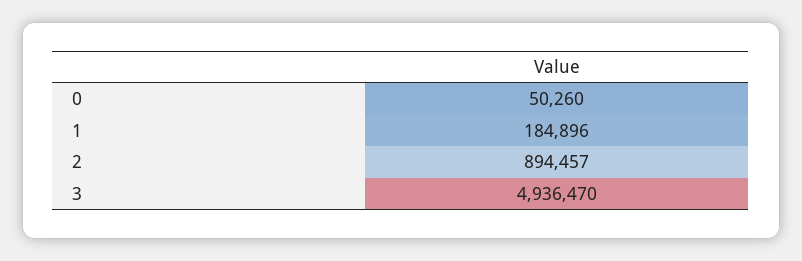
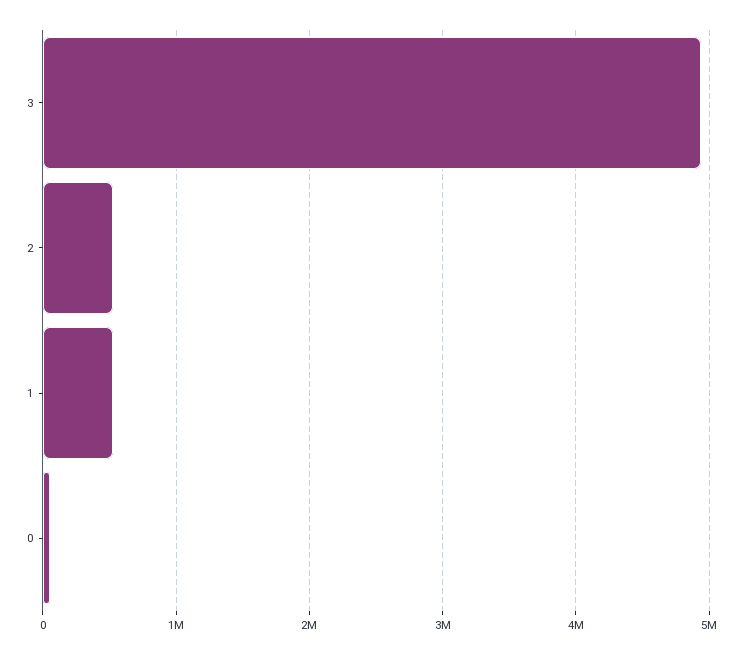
  {
    "0": 50260,
-   "1": 184896,
+   "1": 500000,
-   "2": 894457,
+   "2": 500000,
    "3": 4936470
  }

